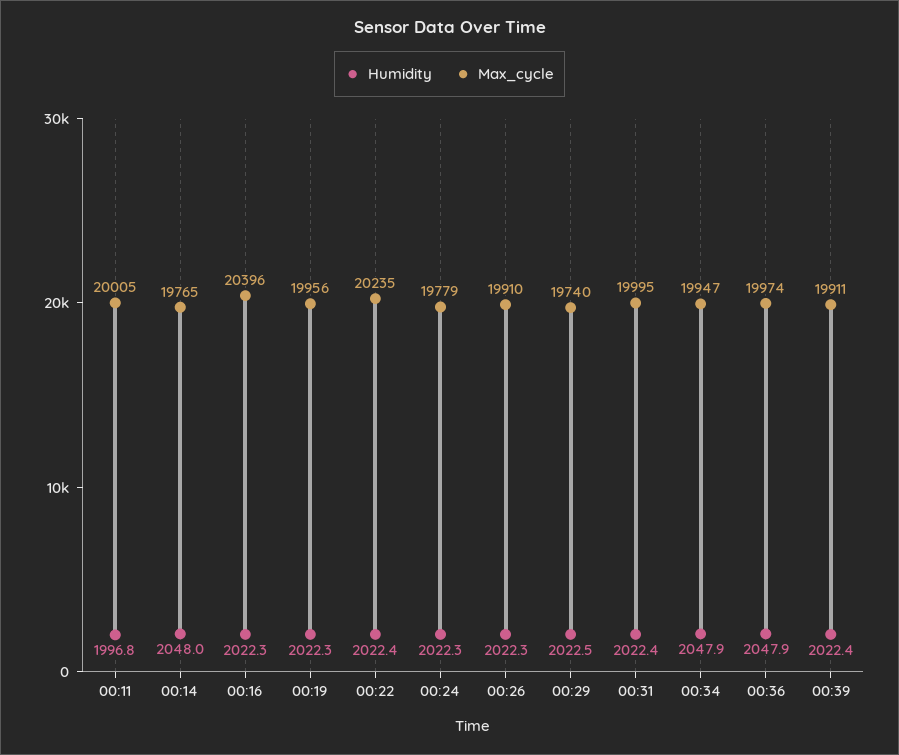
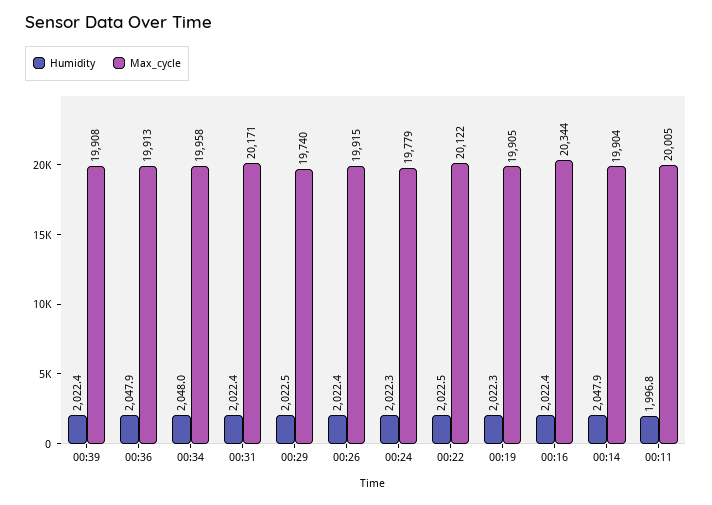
  {
    "Humidity": {
      "00:11": 1996.8,
-     "00:14": 2048,
+     "00:14": 2047.9,
-     "00:16": 2022.3,
+     "00:16": 2022.4,
      "00:19": 2022.3,
-     "00:22": 2022.4,
+     "00:22": 2022.5,
      "00:24": 2022.3,
-     "00:26": 2022.3,
+     "00:26": 2022.4,
      "00:29": 2022.5,
      "00:31": 2022.4,
-     "00:34": 2047.9,
+     "00:34": 2048,
      "00:36": 2047.9,
      "00:39": 2022.4
    },
    "Max_cycle": {
      "00:11": 20005,
-     "00:14": 19765,
+     "00:14": 19904,
-     "00:16": 20396,
+     "00:16": 20344,
-     "00:19": 19956,
+     "00:19": 19905,
-     "00:22": 20235,
+     "00:22": 20122,
      "00:24": 19779,
-     "00:26": 19910,
+     "00:26": 19915,
      "00:29": 19740,
-     "00:31": 19995,
+     "00:31": 20171,
-     "00:34": 19947,
+     "00:34": 19958,
-     "00:36": 19974,
+     "00:36": 19913,
-     "00:39": 19911
+     "00:39": 19908
    }
  }

